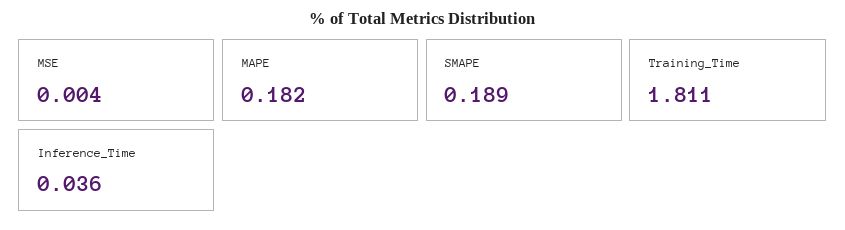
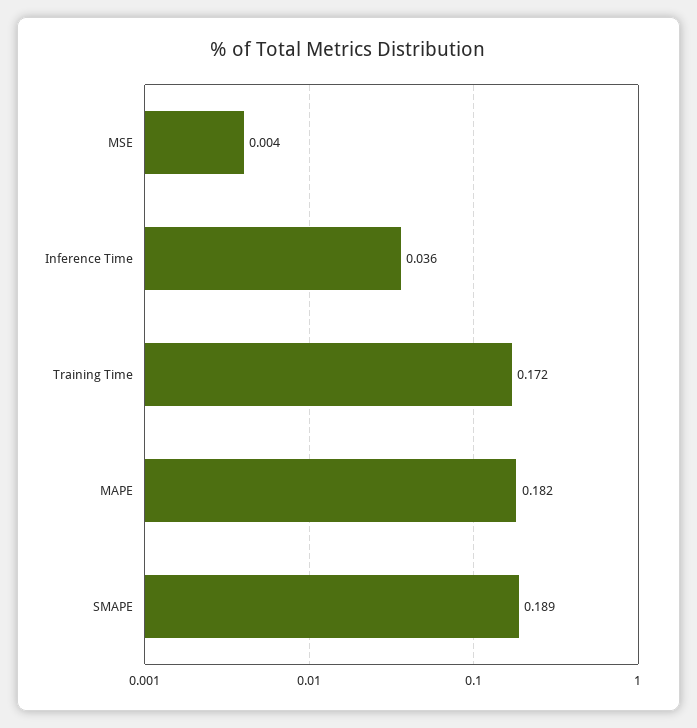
  {
    "MSE": 0.004,
    "MAPE": 0.182,
    "SMAPE": 0.189,
-   "Training_Time": 1.811,
+   "Training_Time": 0.172,
    "Inference_Time": 0.036
  }

